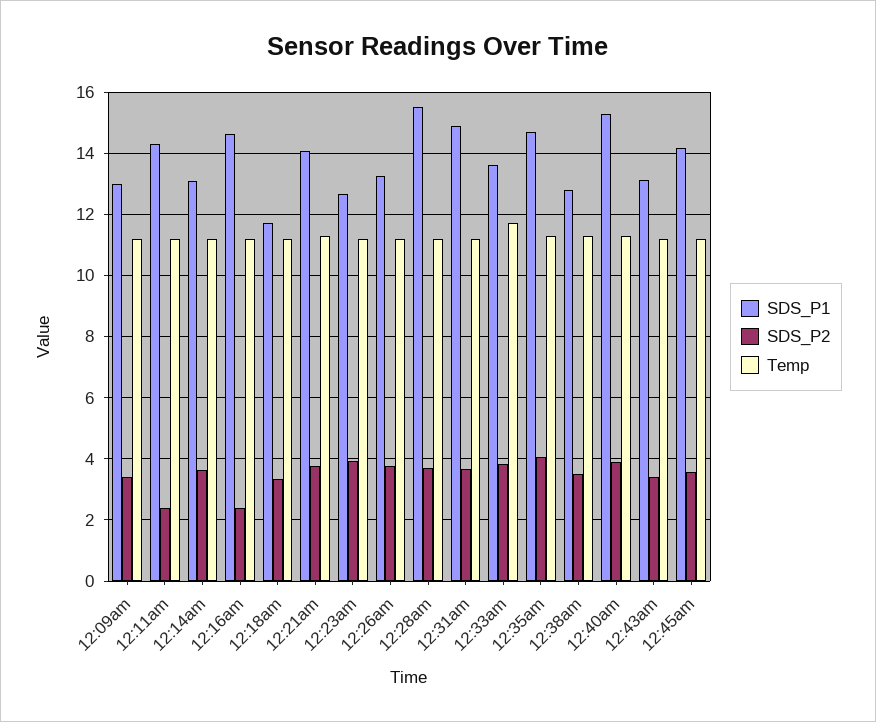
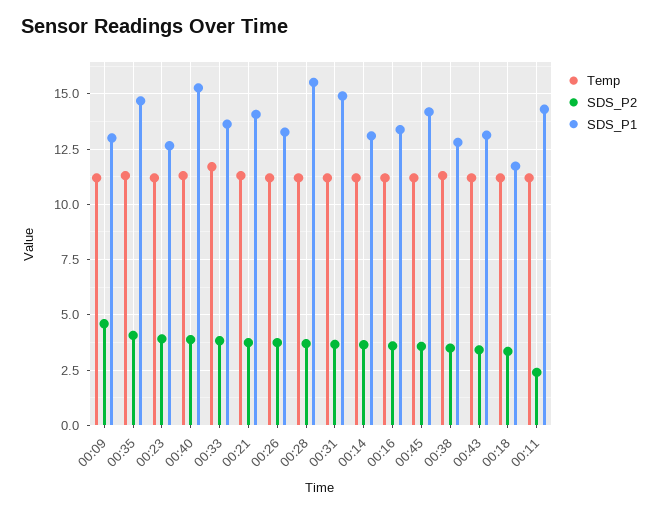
  {
    "SDS_P1": {
      "12:09am": 13,
      "12:11am": 14.4,
      "12:14am": 13.2,
-     "12:16am": 14.6,
+     "12:16am": 13.5,
      "12:18am": 11.8,
      "12:21am": 14,
      "12:23am": 12.6,
      "12:26am": 13.2,
      "12:28am": 15.6,
      "12:31am": 15,
      "12:33am": 13.6,
      "12:35am": 14.6,
      "12:38am": 12.8,
      "12:40am": 15.2,
      "12:43am": 13.2,
      "12:45am": 14.2
    },
    "SDS_P2": {
-     "12:09am": 3.4,
+     "12:09am": 4.5,
      "12:11am": 2.4,
      "12:14am": 3.6,
-     "12:16am": 2.4,
+     "12:16am": 3.5,
      "12:18am": 3.4,
      "12:21am": 3.8,
      "12:23am": 4,
      "12:26am": 3.8,
      "12:28am": 3.8,
      "12:31am": 3.6,
      "12:33am": 3.8,
      "12:35am": 4,
      "12:38am": 3.6,
      "12:40am": 3.8,
      "12:43am": 3.4,
      "12:45am": 3.6
    },
    "Temp": {
      "12:09am": 11.2,
      "12:11am": 11.2,
      "12:14am": 11.2,
      "12:16am": 11.2,
      "12:18am": 11.2,
      "12:21am": 11.4,
      "12:23am": 11.2,
      "12:26am": 11.2,
      "12:28am": 11.2,
      "12:31am": 11.2,
      "12:33am": 11.8,
      "12:35am": 11.4,
      "12:38am": 11.4,
      "12:40am": 11.4,
      "12:43am": 11.2,
      "12:45am": 11.2
    }
  }

